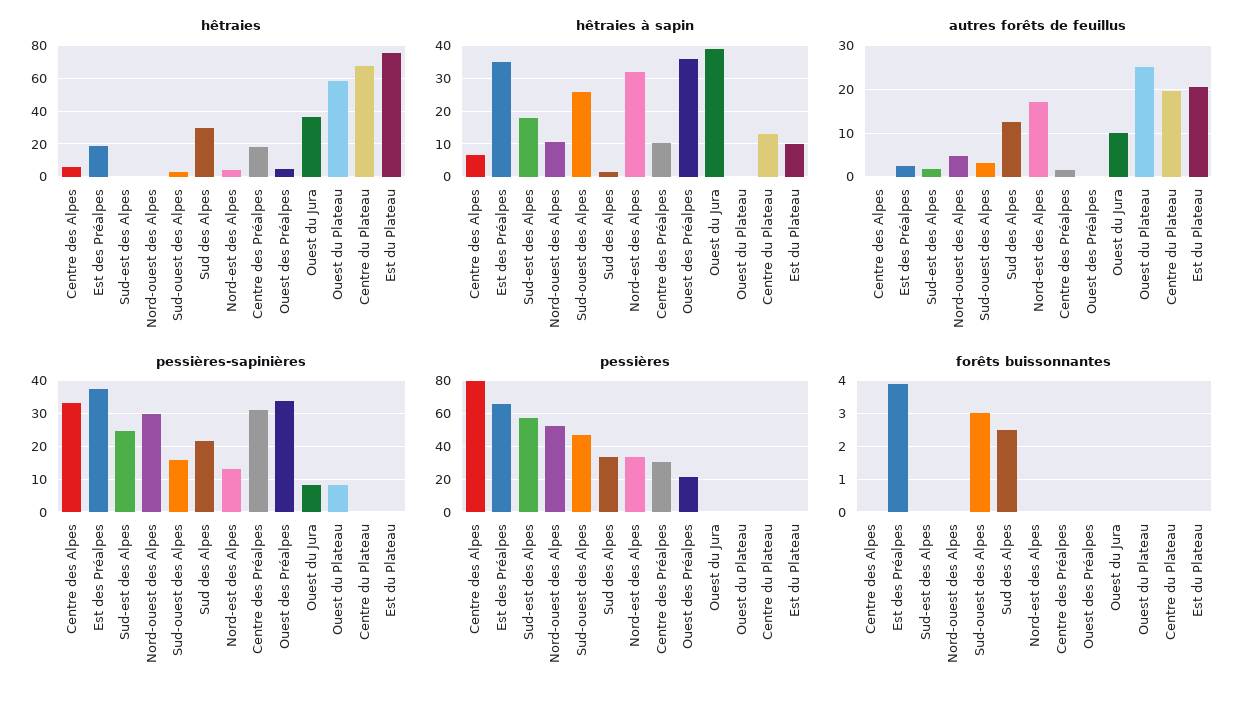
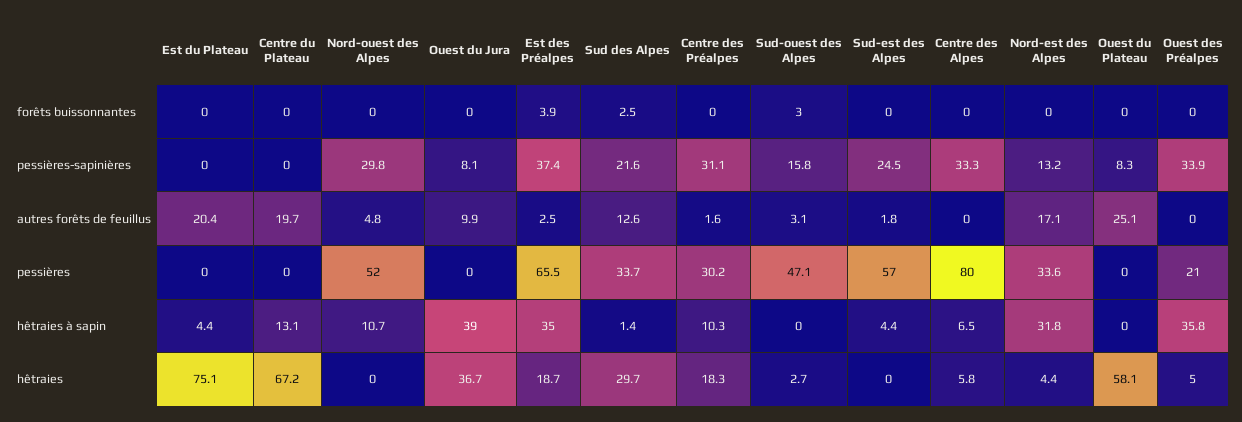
  {
    "hêtraies": {
      "Centre des Alpes": 5.8,
      "Est des Préalpes": 18.7,
      "Sud-est des Alpes": 0,
      "Nord-ouest des Alpes": 0,
      "Sud-ouest des Alpes": 2.7,
      "Sud des Alpes": 29.7,
      "Nord-est des Alpes": 4.4,
      "Centre des Préalpes": 18.3,
      "Ouest des Préalpes": 5,
      "Ouest du Jura": 36.7,
      "Ouest du Plateau": 58.1,
      "Centre du Plateau": 67.2,
      "Est du Plateau": 75.1
    },
    "hêtraies à sapin": {
      "Centre des Alpes": 6.5,
      "Est des Préalpes": 35,
-     "Sud-est des Alpes": 18,
+     "Sud-est des Alpes": 4.4,
      "Nord-ouest des Alpes": 10.7,
-     "Sud-ouest des Alpes": 26,
+     "Sud-ouest des Alpes": 0,
      "Sud des Alpes": 1.4,
      "Nord-est des Alpes": 31.8,
      "Centre des Préalpes": 10.3,
      "Ouest des Préalpes": 35.8,
      "Ouest du Jura": 39,
      "Ouest du Plateau": 0,
      "Centre du Plateau": 13.1,
-     "Est du Plateau": 10
+     "Est du Plateau": 4.4
    },
    "autres forêts de feuillus": {
      "Centre des Alpes": 0,
      "Est des Préalpes": 2.5,
      "Sud-est des Alpes": 1.8,
      "Nord-ouest des Alpes": 4.8,
      "Sud-ouest des Alpes": 3.1,
      "Sud des Alpes": 12.6,
      "Nord-est des Alpes": 17.1,
      "Centre des Préalpes": 1.6,
      "Ouest des Préalpes": 0,
      "Ouest du Jura": 9.9,
      "Ouest du Plateau": 25.1,
      "Centre du Plateau": 19.7,
      "Est du Plateau": 20.4
    },
    "pessières-sapinières": {
      "Centre des Alpes": 33.3,
      "Est des Préalpes": 37.4,
      "Sud-est des Alpes": 24.5,
      "Nord-ouest des Alpes": 29.8,
      "Sud-ouest des Alpes": 15.8,
      "Sud des Alpes": 21.6,
      "Nord-est des Alpes": 13.2,
      "Centre des Préalpes": 31.1,
      "Ouest des Préalpes": 33.9,
      "Ouest du Jura": 8.1,
      "Ouest du Plateau": 8.3,
      "Centre du Plateau": 0,
      "Est du Plateau": 0
    },
    "pessières": {
      "Centre des Alpes": 80,
      "Est des Préalpes": 65.5,
      "Sud-est des Alpes": 57,
      "Nord-ouest des Alpes": 52,
      "Sud-ouest des Alpes": 47.1,
      "Sud des Alpes": 33.7,
      "Nord-est des Alpes": 33.6,
      "Centre des Préalpes": 30.2,
      "Ouest des Préalpes": 21,
      "Ouest du Jura": 0,
      "Ouest du Plateau": 0,
      "Centre du Plateau": 0,
      "Est du Plateau": 0
    },
    "forêts buissonnantes": {
      "Centre des Alpes": 0,
      "Est des Préalpes": 3.9,
      "Sud-est des Alpes": 0,
      "Nord-ouest des Alpes": 0,
      "Sud-ouest des Alpes": 3,
      "Sud des Alpes": 2.5,
      "Nord-est des Alpes": 0,
      "Centre des Préalpes": 0,
      "Ouest des Préalpes": 0,
      "Ouest du Jura": 0,
      "Ouest du Plateau": 0,
      "Centre du Plateau": 0,
      "Est du Plateau": 0
    }
  }

